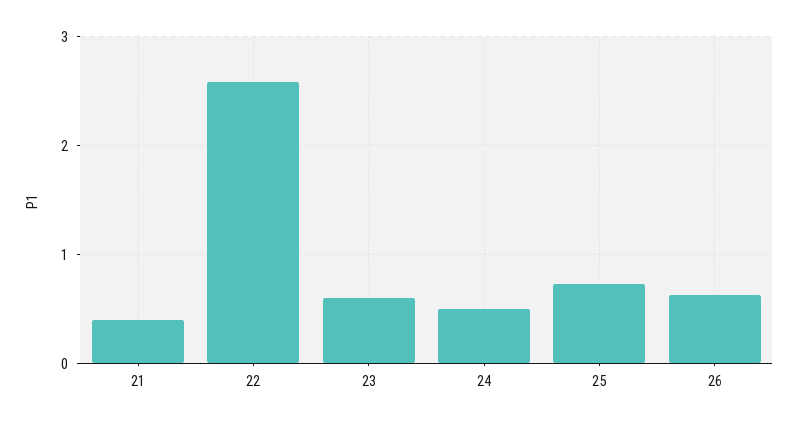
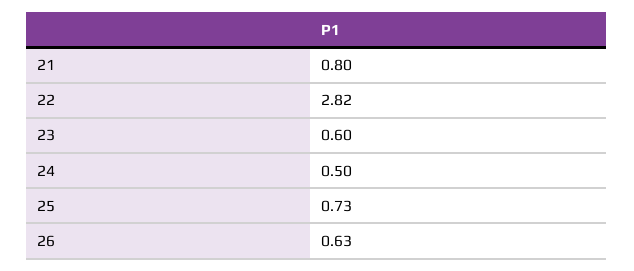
  {
-   "21": 0.4,
+   "21": 0.8,
-   "22": 2.6,
+   "22": 2.82,
    "23": 0.6,
    "24": 0.5,
    "25": 0.73,
    "26": 0.63
  }

